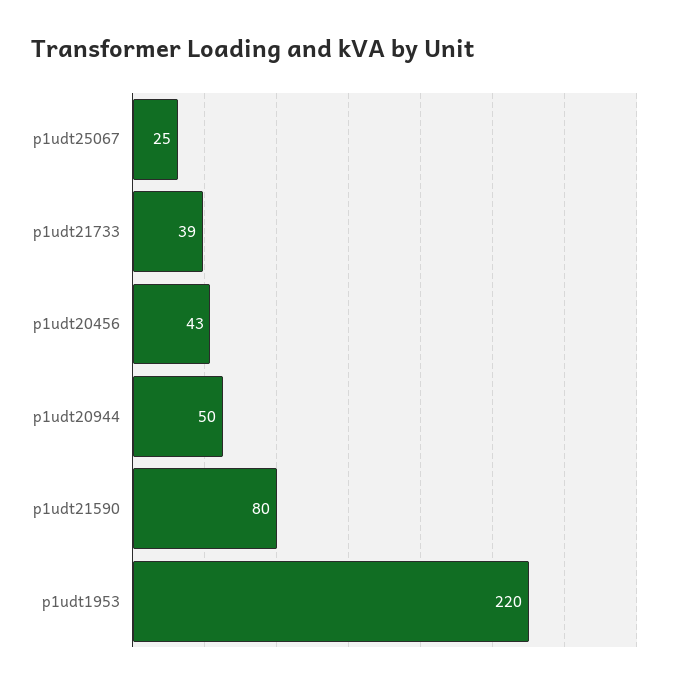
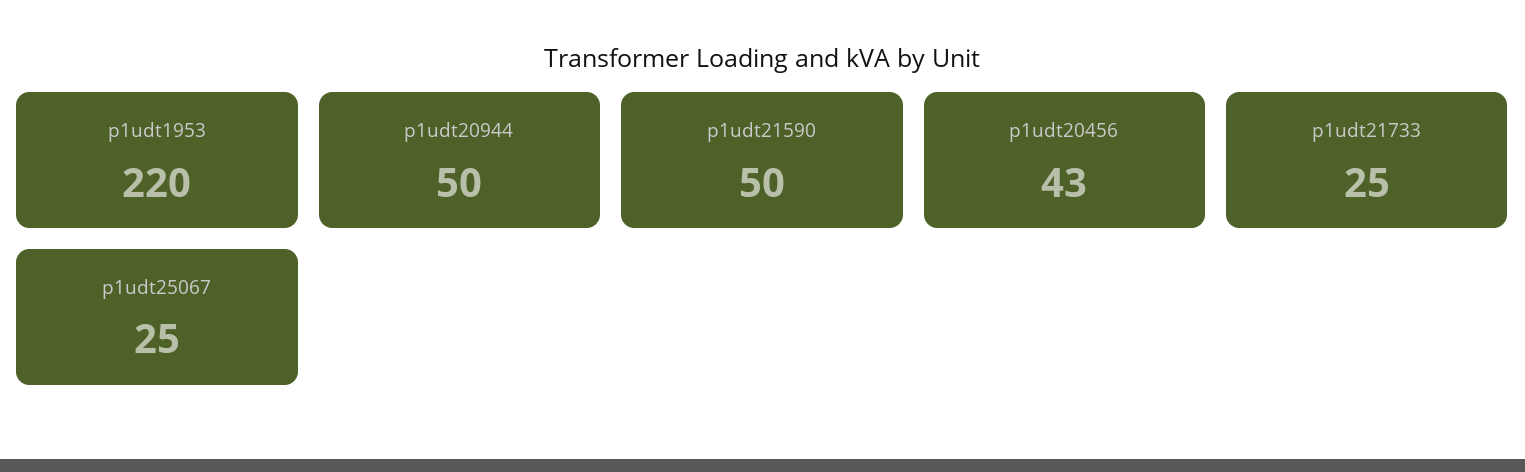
  {
    "p1udt25067": 25,
-   "p1udt21733": 39,
+   "p1udt21733": 25,
    "p1udt20456": 43,
    "p1udt20944": 50,
-   "p1udt21590": 80,
+   "p1udt21590": 50,
    "p1udt1953": 220
  }

